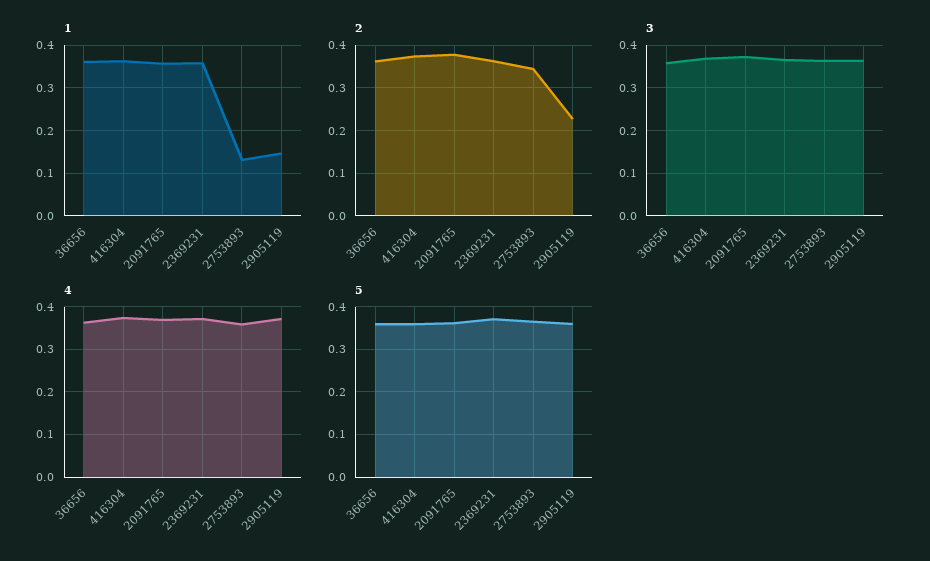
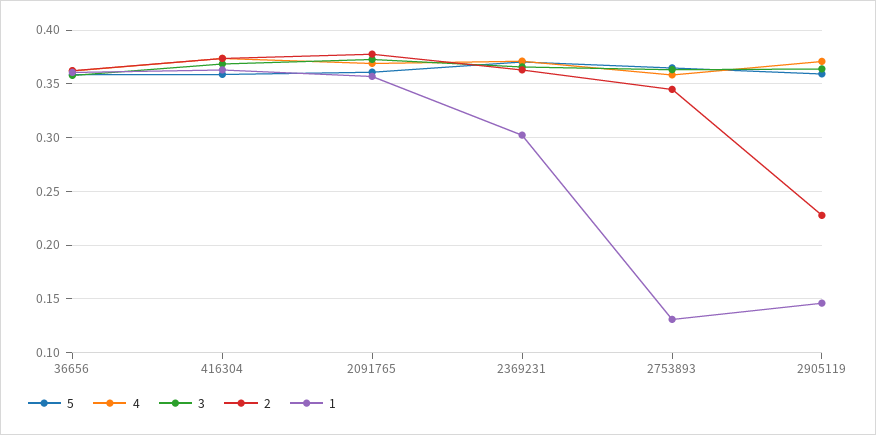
  {
    "1": {
      "36656": 0.36,
      "416304": 0.36,
      "2091765": 0.36,
-     "2369231": 0.36,
+     "2369231": 0.3,
      "2753893": 0.13,
      "2905119": 0.15
    },
    "2": {
      "36656": 0.36,
      "416304": 0.37,
      "2091765": 0.38,
      "2369231": 0.36,
      "2753893": 0.34,
      "2905119": 0.23
    },
    "3": {
      "36656": 0.36,
      "416304": 0.37,
      "2091765": 0.37,
      "2369231": 0.37,
      "2753893": 0.36,
      "2905119": 0.36
    },
    "4": {
      "36656": 0.36,
      "416304": 0.37,
      "2091765": 0.37,
      "2369231": 0.37,
      "2753893": 0.36,
      "2905119": 0.37
    },
    "5": {
      "36656": 0.36,
      "416304": 0.36,
      "2091765": 0.36,
      "2369231": 0.37,
      "2753893": 0.36,
      "2905119": 0.36
    }
  }

